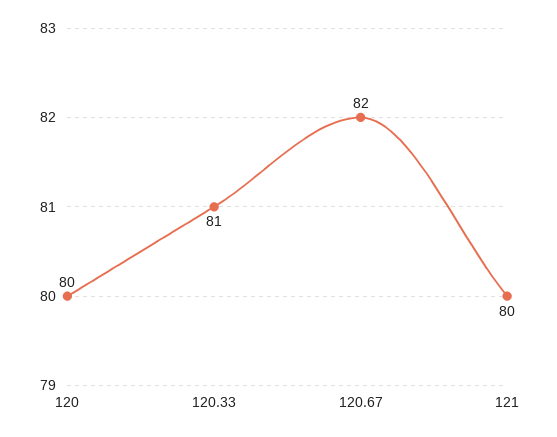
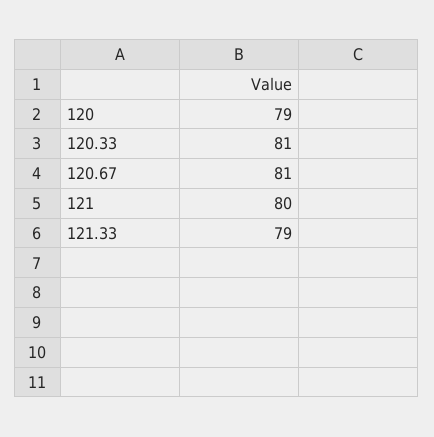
  {
-   "120": 80,
+   "120": 79,
    "120.33": 81,
-   "120.67": 82,
+   "120.67": 81,
-   "121": 80
+   "121": 80,
+   "121.33": 79
  }

